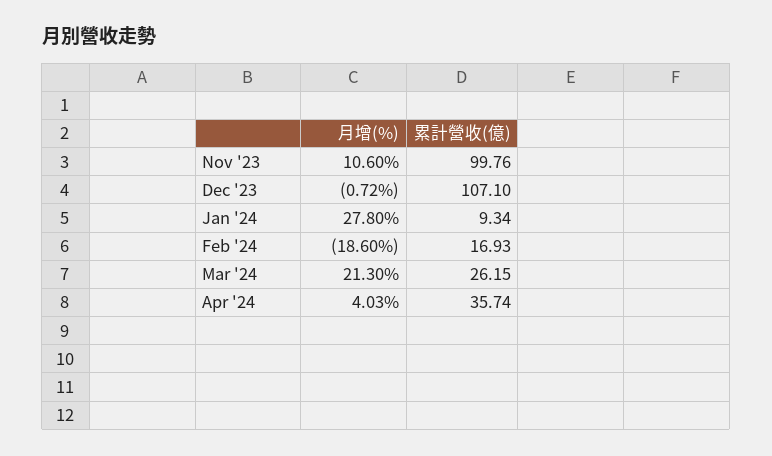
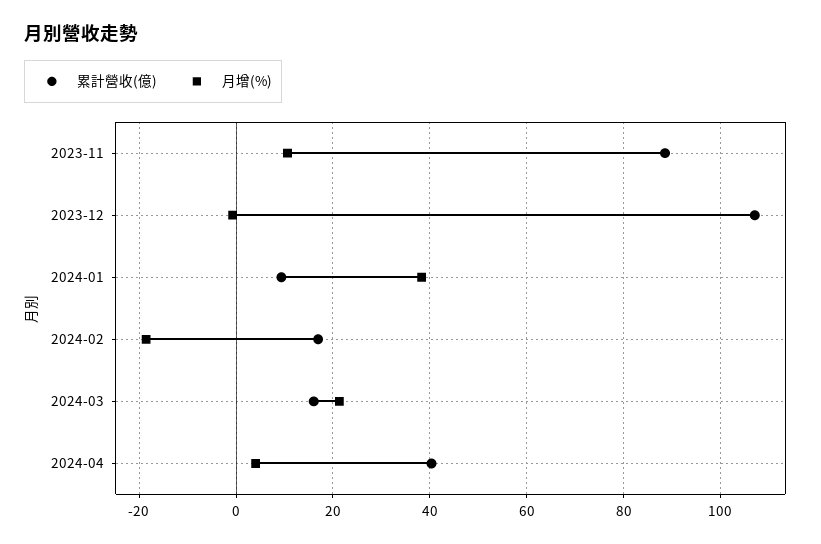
  {
    "月增(%)": {
      "Nov '23": 10.6,
      "Dec '23": -0.72,
-     "Jan '24": 27.8,
+     "Jan '24": 38,
      "Feb '24": -18.6,
      "Mar '24": 21.3,
      "Apr '24": 4.03
    },
    "累計營收(億)": {
-     "Nov '23": 99.76,
+     "Nov '23": 88,
      "Dec '23": 107.1,
      "Jan '24": 9.34,
      "Feb '24": 16.93,
-     "Mar '24": 26.15,
+     "Mar '24": 16,
-     "Apr '24": 35.74
+     "Apr '24": 40
    }
  }

